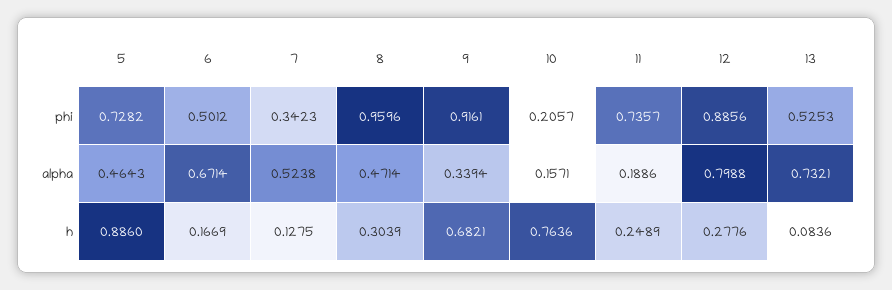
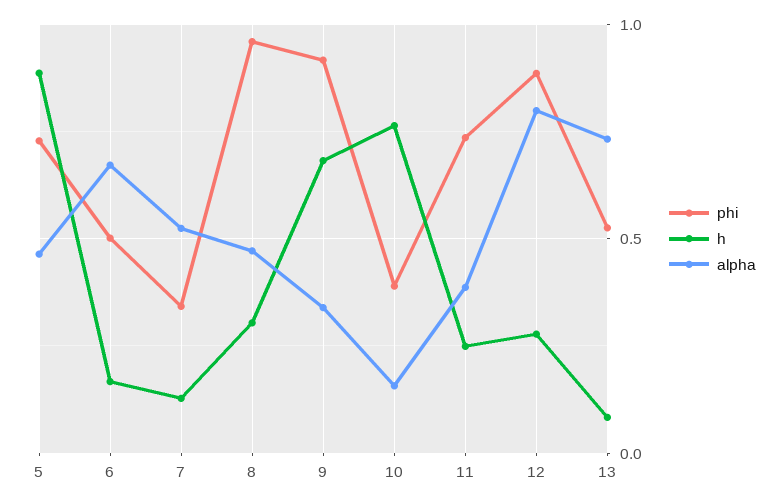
  {
    "phi": {
      "5": 0.7282,
      "6": 0.5012,
      "7": 0.3423,
      "8": 0.9596,
      "9": 0.9161,
-     "10": 0.2057,
+     "10": 0.4,
      "11": 0.7357,
      "12": 0.8856,
      "13": 0.5253
    },
    "alpha": {
      "5": 0.4643,
      "6": 0.6714,
      "7": 0.5238,
      "8": 0.4714,
      "9": 0.3394,
      "10": 0.1571,
-     "11": 0.1886,
+     "11": 0.4,
      "12": 0.7988,
      "13": 0.7321
    },
    "h": {
      "5": 0.886,
      "6": 0.1669,
      "7": 0.1275,
      "8": 0.3039,
      "9": 0.6821,
      "10": 0.7636,
      "11": 0.2489,
      "12": 0.2776,
      "13": 0.0836
    }
  }

